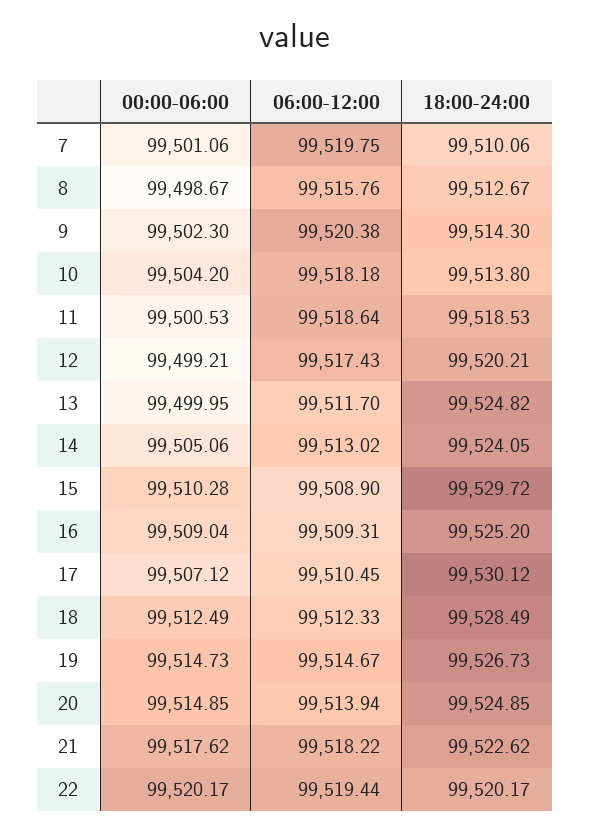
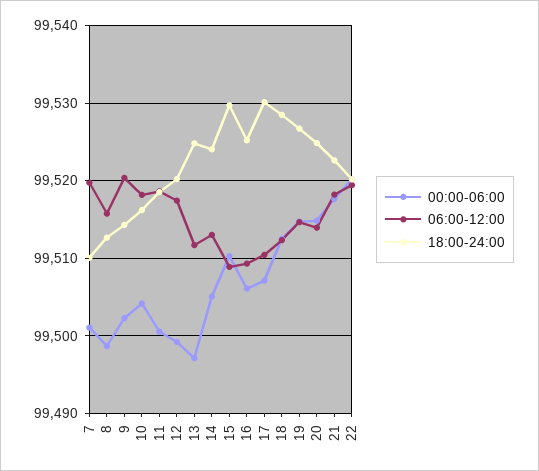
  {
    "00:00-06:00": {
      "7": 99501.06,
      "8": 99498.67,
      "9": 99502.3,
      "10": 99504.2,
      "11": 99500.53,
      "12": 99499.21,
-     "13": 99499.95,
+     "13": 99497,
      "14": 99505.06,
      "15": 99510.28,
-     "16": 99509.04,
+     "16": 99506,
      "17": 99507.12,
      "18": 99512.49,
      "19": 99514.73,
      "20": 99514.85,
      "21": 99517.62,
      "22": 99520.17
    },
    "06:00-12:00": {
      "7": 99519.75,
      "8": 99515.76,
      "9": 99520.38,
      "10": 99518.18,
      "11": 99518.64,
      "12": 99517.43,
      "13": 99511.7,
      "14": 99513.02,
      "15": 99508.9,
      "16": 99509.31,
      "17": 99510.45,
      "18": 99512.33,
      "19": 99514.67,
      "20": 99513.94,
      "21": 99518.22,
      "22": 99519.44
    },
    "18:00-24:00": {
      "7": 99510.06,
      "8": 99512.67,
      "9": 99514.3,
-     "10": 99513.8,
+     "10": 99516,
      "11": 99518.53,
      "12": 99520.21,
      "13": 99524.82,
      "14": 99524.05,
      "15": 99529.72,
      "16": 99525.2,
      "17": 99530.12,
      "18": 99528.49,
      "19": 99526.73,
      "20": 99524.85,
      "21": 99522.62,
      "22": 99520.17
    }
  }

